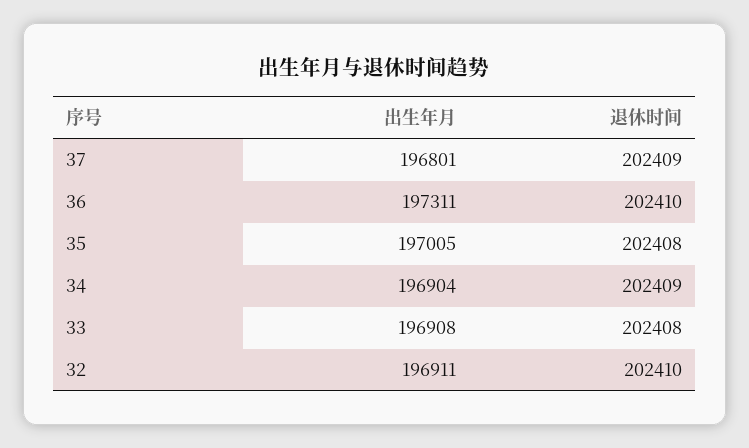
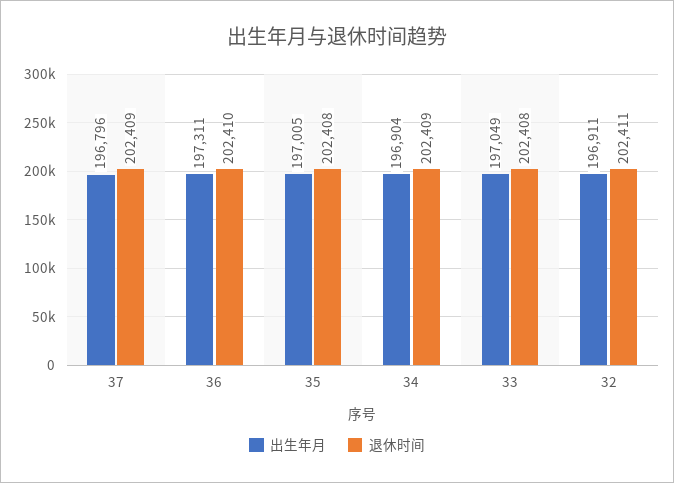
  {
    "出生年月": {
-     "37": 196801,
+     "37": 196796,
      "36": 197311,
      "35": 197005,
      "34": 196904,
-     "33": 196908,
+     "33": 197049,
      "32": 196911
    },
    "退休时间": {
      "37": 202409,
      "36": 202410,
      "35": 202408,
      "34": 202409,
      "33": 202408,
-     "32": 202410
+     "32": 202411
    }
  }

